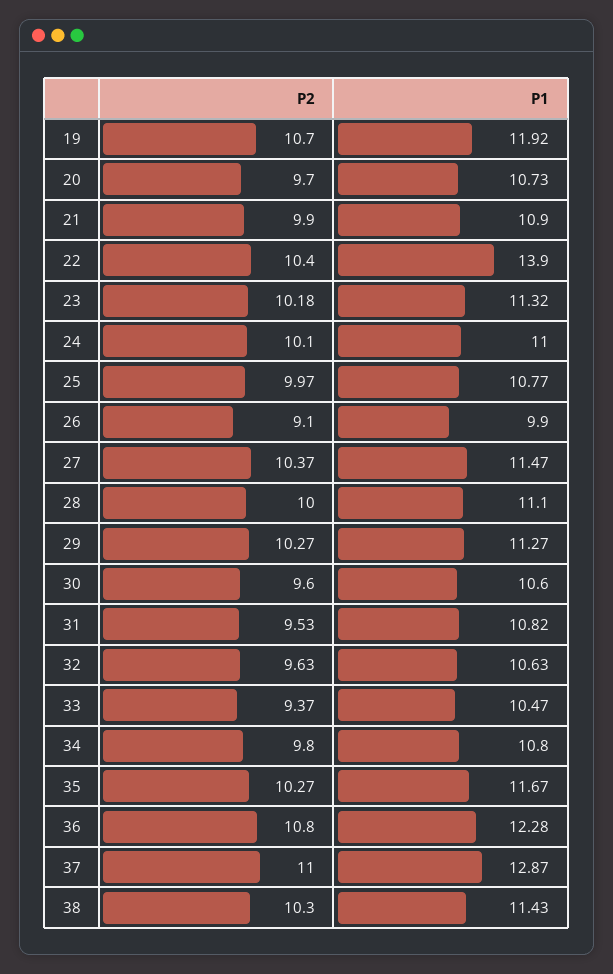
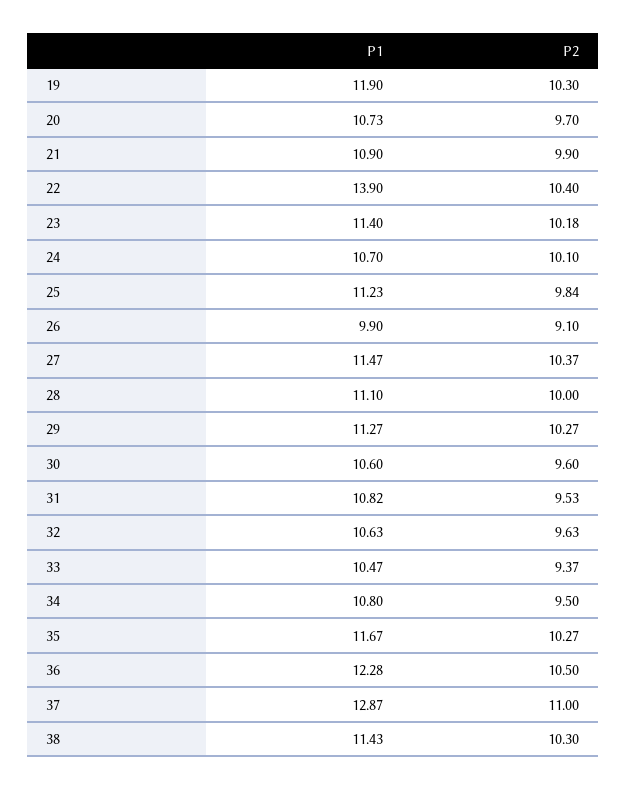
  {
    "P2": {
-     "19": 10.7,
+     "19": 10.3,
      "20": 9.7,
      "21": 9.9,
      "22": 10.4,
      "23": 10.18,
      "24": 10.1,
-     "25": 9.97,
+     "25": 9.84,
      "26": 9.1,
      "27": 10.37,
      "28": 10,
      "29": 10.27,
      "30": 9.6,
      "31": 9.53,
      "32": 9.63,
      "33": 9.37,
-     "34": 9.8,
+     "34": 9.5,
      "35": 10.27,
-     "36": 10.8,
+     "36": 10.5,
      "37": 11,
      "38": 10.3
    },
    "P1": {
-     "19": 11.92,
+     "19": 11.9,
      "20": 10.73,
      "21": 10.9,
      "22": 13.9,
-     "23": 11.32,
+     "23": 11.4,
-     "24": 11,
+     "24": 10.7,
-     "25": 10.77,
+     "25": 11.23,
      "26": 9.9,
      "27": 11.47,
      "28": 11.1,
      "29": 11.27,
      "30": 10.6,
      "31": 10.82,
      "32": 10.63,
      "33": 10.47,
      "34": 10.8,
      "35": 11.67,
      "36": 12.28,
      "37": 12.87,
      "38": 11.43
    }
  }

